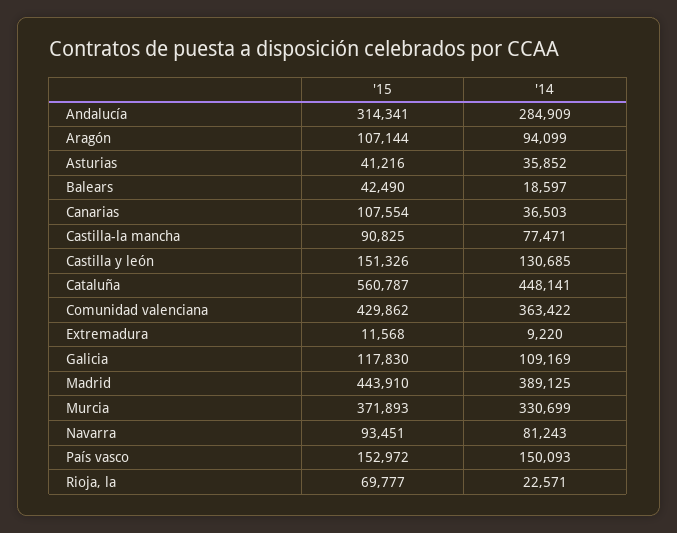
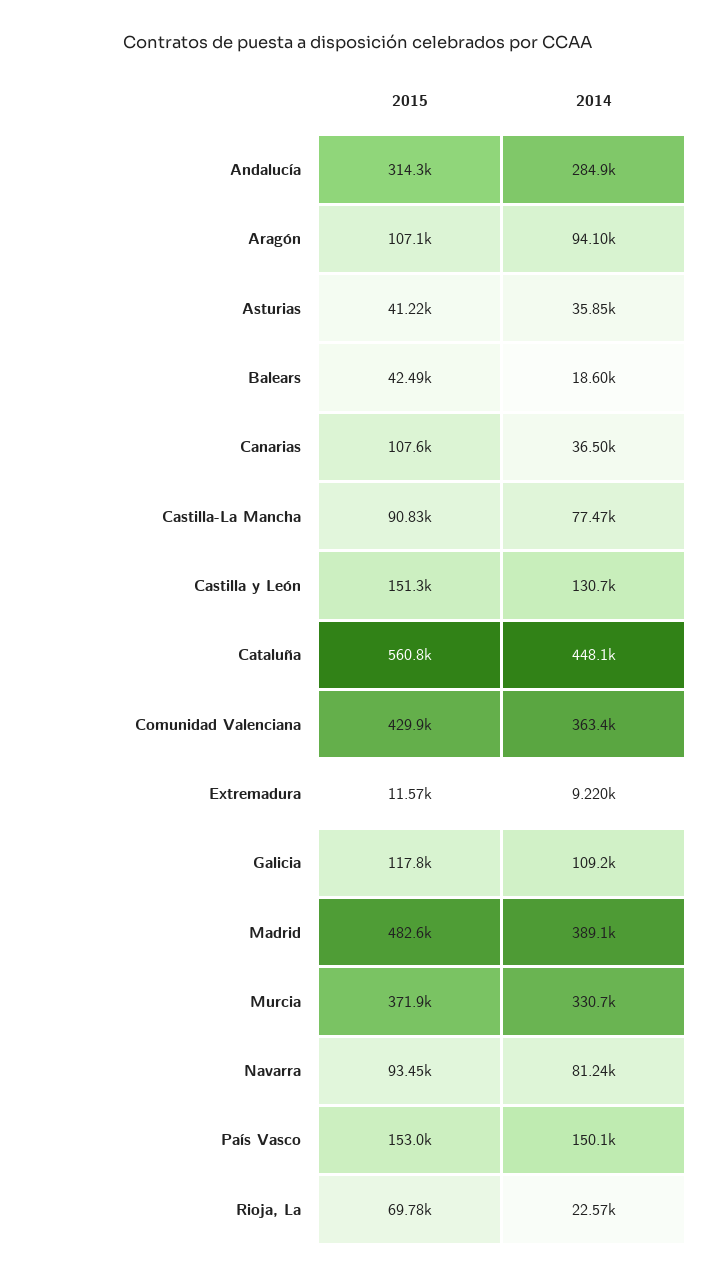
  {
    "'15": {
      "Andalucía": 314341,
      "Aragón": 107144,
      "Asturias": 41216,
      "Balears": 42490,
      "Canarias": 107554,
      "Castilla-la mancha": 90825,
      "Castilla y león": 151326,
      "Cataluña": 560787,
      "Comunidad valenciana": 429862,
      "Extremadura": 11568,
      "Galicia": 117830,
-     "Madrid": 443910,
+     "Madrid": 482600,
      "Murcia": 371893,
      "Navarra": 93451,
      "País vasco": 152972,
      "Rioja, la": 69777
    },
    "'14": {
      "Andalucía": 284909,
      "Aragón": 94099,
      "Asturias": 35852,
      "Balears": 18597,
      "Canarias": 36503,
      "Castilla-la mancha": 77471,
      "Castilla y león": 130685,
      "Cataluña": 448141,
      "Comunidad valenciana": 363422,
      "Extremadura": 9220,
      "Galicia": 109169,
      "Madrid": 389125,
      "Murcia": 330699,
      "Navarra": 81243,
      "País vasco": 150093,
      "Rioja, la": 22571
    }
  }

